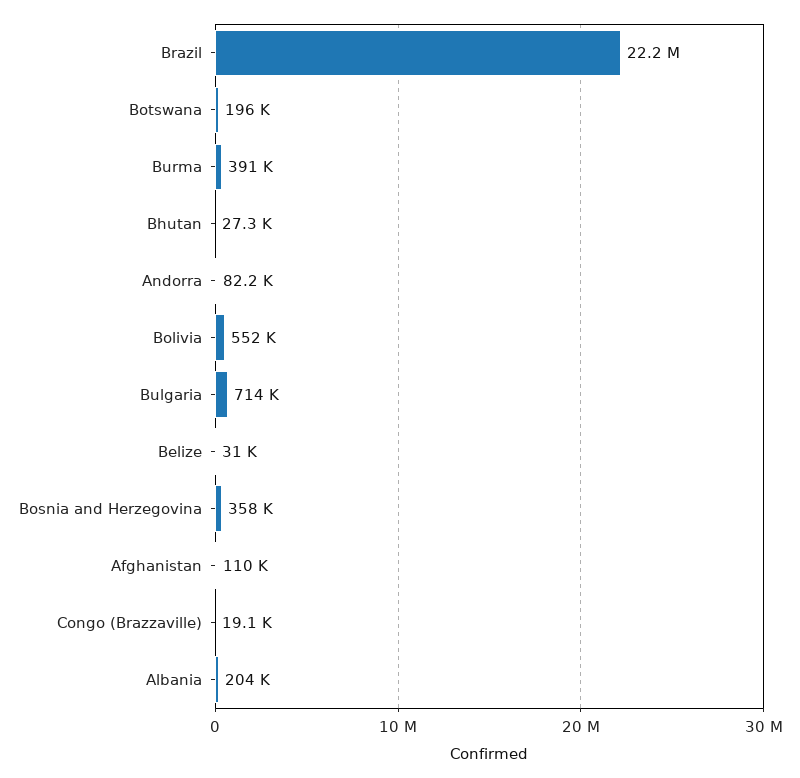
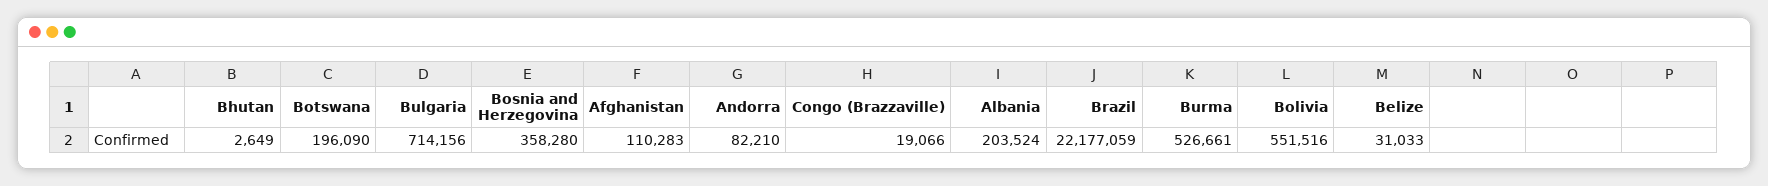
  {
    "Brazil": 22177059,
    "Botswana": 196090,
-   "Burma": 391000,
+   "Burma": 526661,
-   "Bhutan": 27300,
+   "Bhutan": 2649,
    "Andorra": 82210,
    "Bolivia": 551516,
    "Bulgaria": 714156,
    "Belize": 31033,
    "Bosnia and Herzegovina": 358280,
    "Afghanistan": 110283,
    "Congo (Brazzaville)": 19066,
    "Albania": 203524
  }

